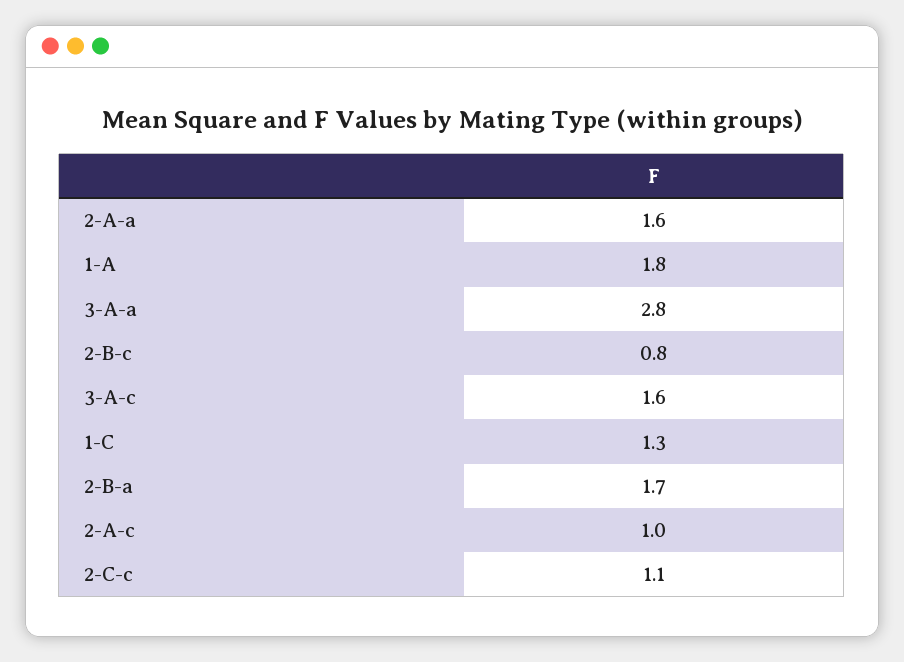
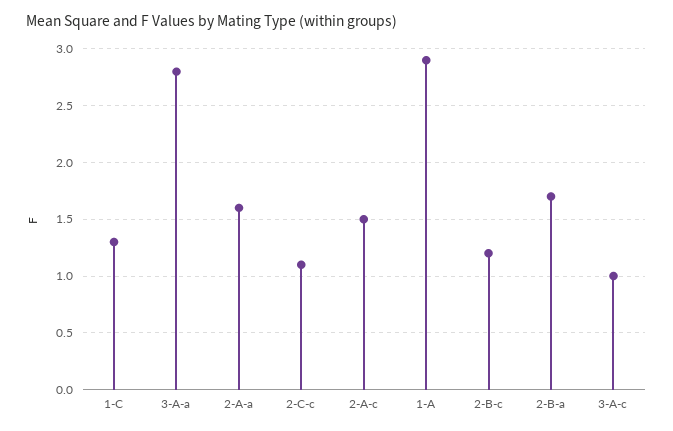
  {
    "2-A-a": 1.6,
-   "1-A": 1.8,
+   "1-A": 2.9,
    "3-A-a": 2.8,
-   "2-B-c": 0.8,
+   "2-B-c": 1.2,
-   "3-A-c": 1.6,
+   "3-A-c": 1,
    "1-C": 1.3,
    "2-B-a": 1.7,
-   "2-A-c": 1,
+   "2-A-c": 1.5,
    "2-C-c": 1.1
  }

